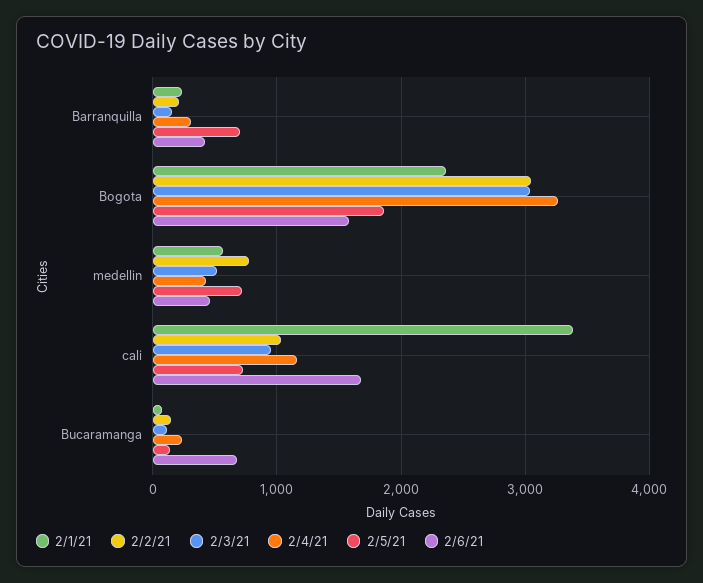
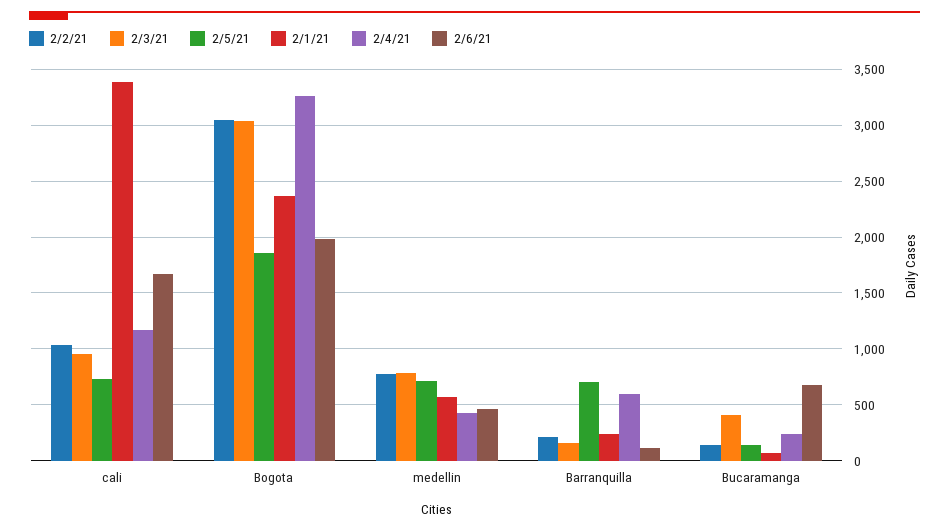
  {
    "2/1/21": {
      "Barranquilla": 200,
      "Bogota": 2400,
      "medellin": 600,
      "cali": 3400,
      "Bucaramanga": 100
    },
    "2/2/21": {
      "Barranquilla": 200,
      "Bogota": 3000,
      "medellin": 800,
      "cali": 1000,
      "Bucaramanga": 100
    },
    "2/3/21": {
      "Barranquilla": 200,
      "Bogota": 3000,
-     "medellin": 500,
+     "medellin": 800,
      "cali": 1000,
-     "Bucaramanga": 100
+     "Bucaramanga": 400
    },
    "2/4/21": {
-     "Barranquilla": 300,
+     "Barranquilla": 600,
      "Bogota": 3300,
      "medellin": 400,
      "cali": 1200,
      "Bucaramanga": 200
    },
    "2/5/21": {
      "Barranquilla": 700,
      "Bogota": 1900,
      "medellin": 700,
      "cali": 700,
      "Bucaramanga": 100
    },
    "2/6/21": {
-     "Barranquilla": 400,
+     "Barranquilla": 100,
-     "Bogota": 1600,
+     "Bogota": 2000,
      "medellin": 500,
      "cali": 1700,
      "Bucaramanga": 700
    }
  }

